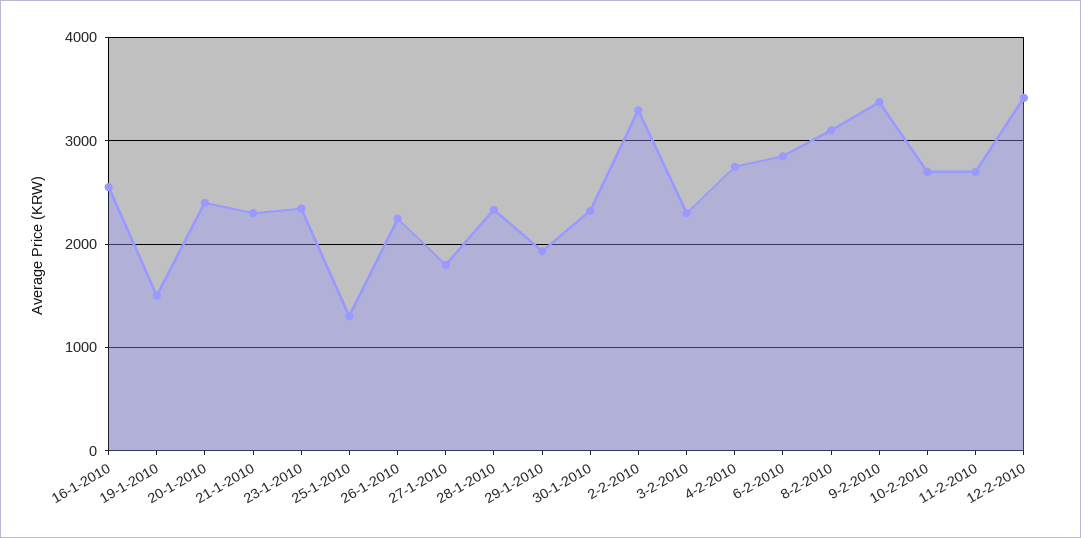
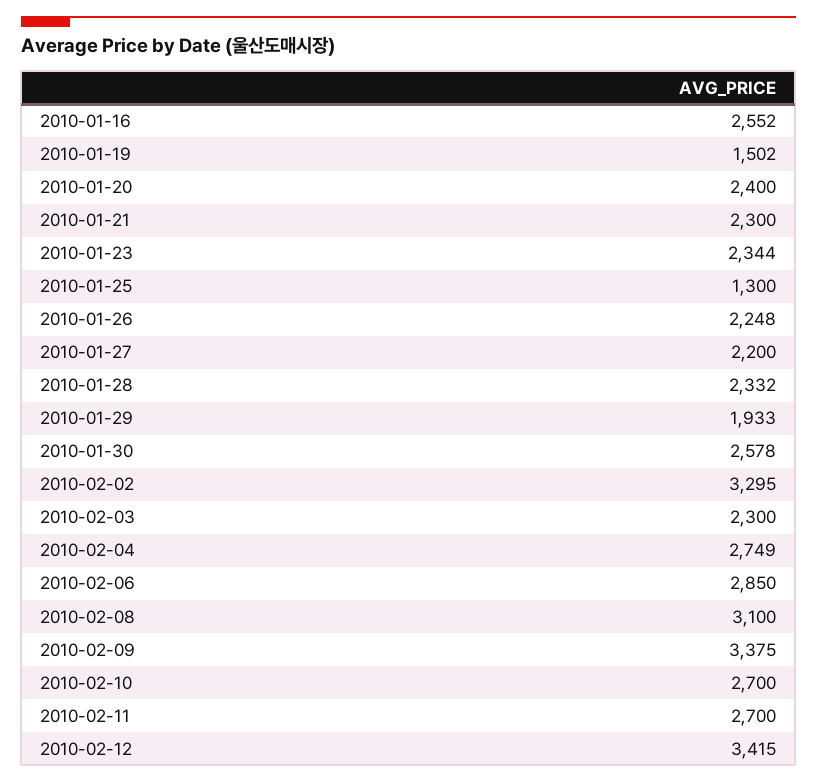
  {
    "16-1-2010": 2552,
    "19-1-2010": 1502,
    "20-1-2010": 2400,
    "21-1-2010": 2300,
    "23-1-2010": 2344,
    "25-1-2010": 1300,
    "26-1-2010": 2248,
-   "27-1-2010": 1800,
+   "27-1-2010": 2200,
    "28-1-2010": 2332,
    "29-1-2010": 1933,
-   "30-1-2010": 2300,
+   "30-1-2010": 2578,
    "2-2-2010": 3295,
    "3-2-2010": 2300,
    "4-2-2010": 2749,
    "6-2-2010": 2850,
    "8-2-2010": 3100,
    "9-2-2010": 3375,
    "10-2-2010": 2700,
    "11-2-2010": 2700,
    "12-2-2010": 3415
  }

